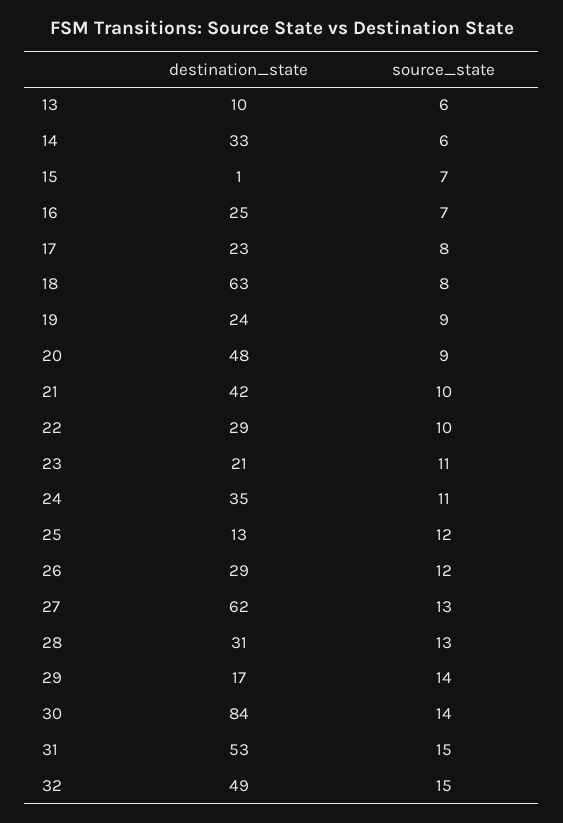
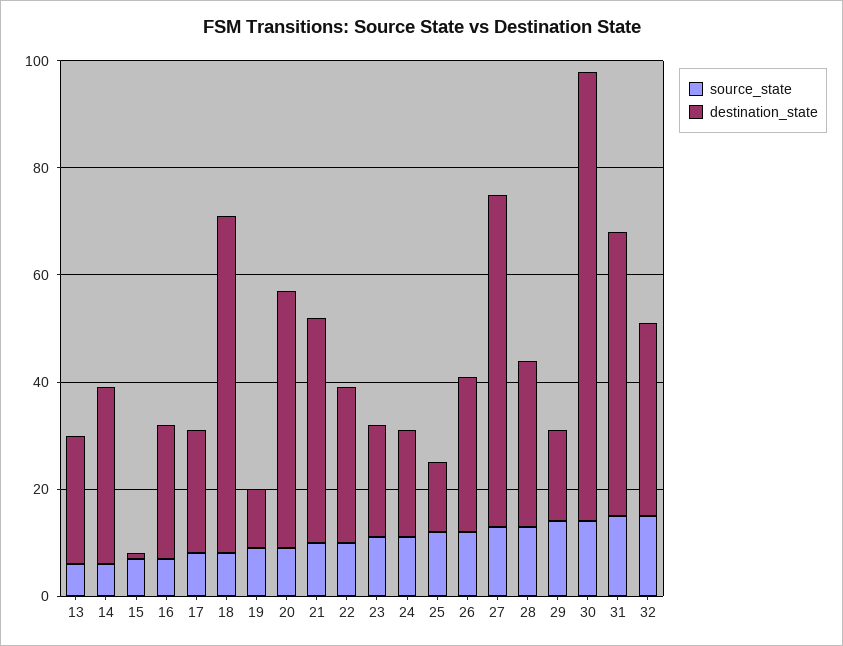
  {
    "destination_state": {
-     "13": 10,
+     "13": 25,
      "14": 33,
      "15": 1,
      "16": 25,
      "17": 23,
      "18": 63,
-     "19": 24,
+     "19": 10,
      "20": 48,
      "21": 42,
      "22": 29,
      "23": 21,
-     "24": 35,
+     "24": 20,
      "25": 13,
      "26": 29,
      "27": 62,
      "28": 31,
      "29": 17,
      "30": 84,
      "31": 53,
-     "32": 49
+     "32": 35
    },
    "source_state": {
      "13": 6,
      "14": 6,
      "15": 7,
      "16": 7,
      "17": 8,
      "18": 8,
      "19": 9,
      "20": 9,
      "21": 10,
      "22": 10,
      "23": 11,
      "24": 11,
      "25": 12,
      "26": 12,
      "27": 13,
      "28": 13,
      "29": 14,
      "30": 14,
      "31": 15,
      "32": 15
    }
  }

